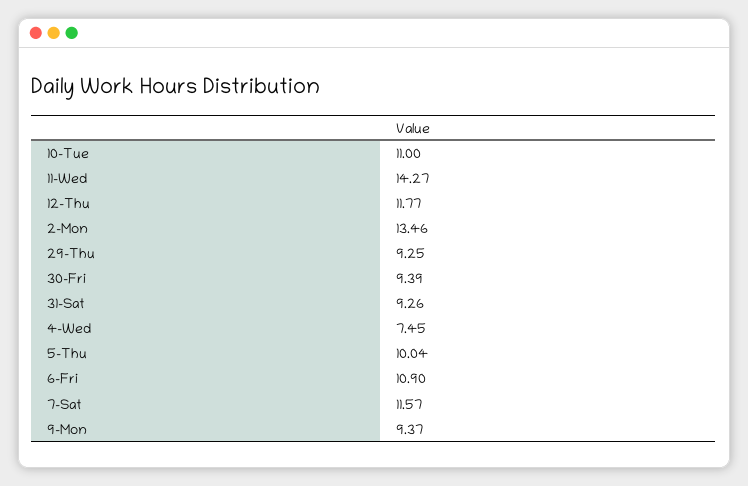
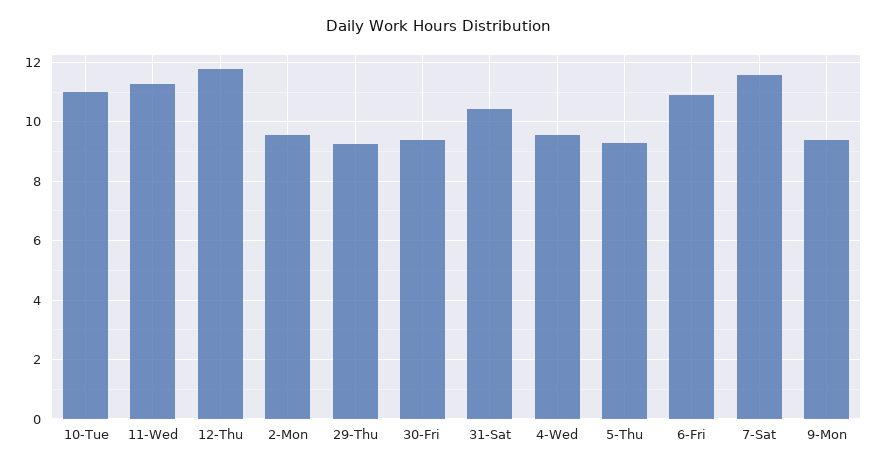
  {
    "10-Tue": 11,
-   "11-Wed": 14.27,
+   "11-Wed": 11.25,
    "12-Thu": 11.77,
-   "2-Mon": 13.46,
+   "2-Mon": 9.5,
    "29-Thu": 9.25,
    "30-Fri": 9.39,
-   "31-Sat": 9.26,
+   "31-Sat": 10.5,
-   "4-Wed": 7.45,
+   "4-Wed": 9.5,
-   "5-Thu": 10.04,
+   "5-Thu": 9.25,
    "6-Fri": 10.9,
    "7-Sat": 11.57,
    "9-Mon": 9.37
  }

